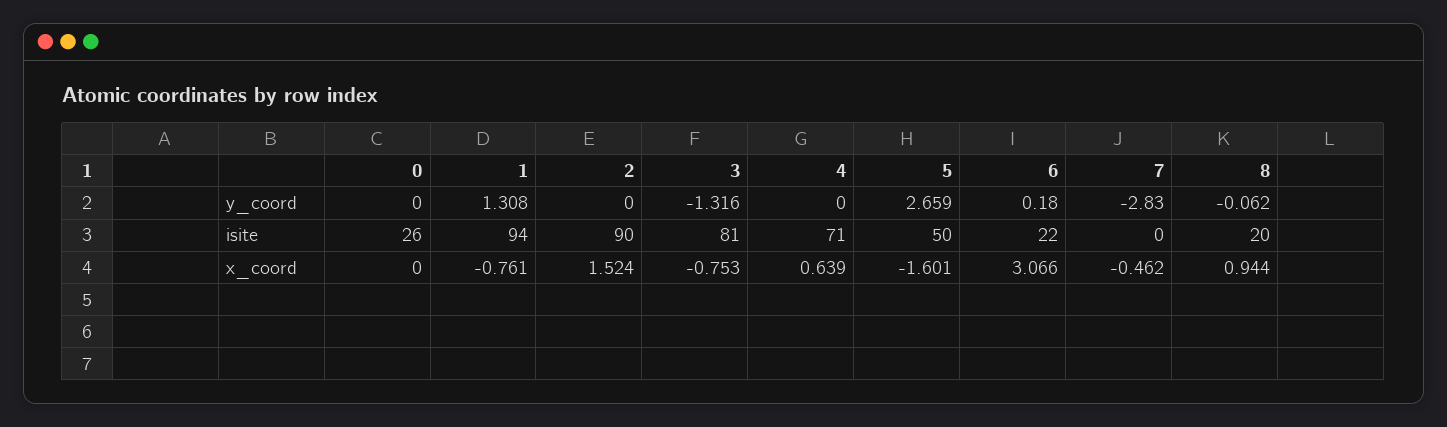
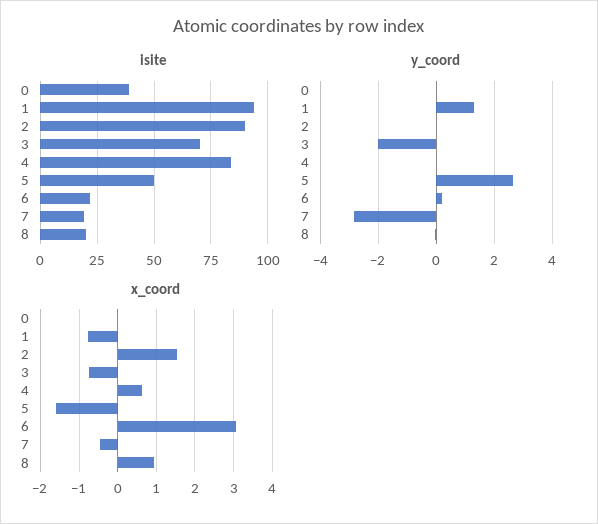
  {
    "y_coord": {
      "0": 0,
      "1": 1.308,
      "2": 0,
-     "3": -1.316,
+     "3": -2,
      "4": 0,
      "5": 2.659,
      "6": 0.18,
      "7": -2.83,
      "8": -0.062
    },
    "isite": {
-     "0": 26,
+     "0": 40,
      "1": 94,
      "2": 90,
-     "3": 81,
+     "3": 70,
-     "4": 71,
+     "4": 85,
      "5": 50,
      "6": 22,
-     "7": 0,
+     "7": 20,
      "8": 20
    },
    "x_coord": {
      "0": 0,
      "1": -0.761,
      "2": 1.524,
      "3": -0.753,
      "4": 0.639,
      "5": -1.601,
      "6": 3.066,
      "7": -0.462,
      "8": 0.944
    }
  }

